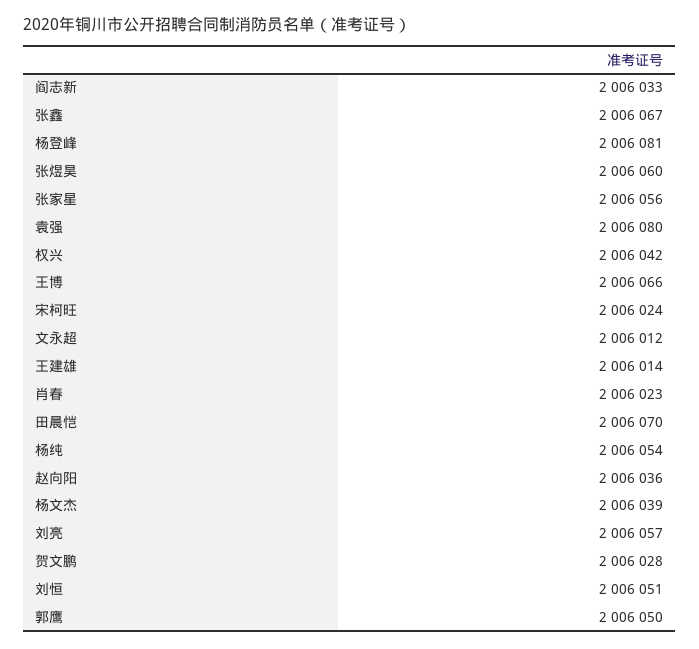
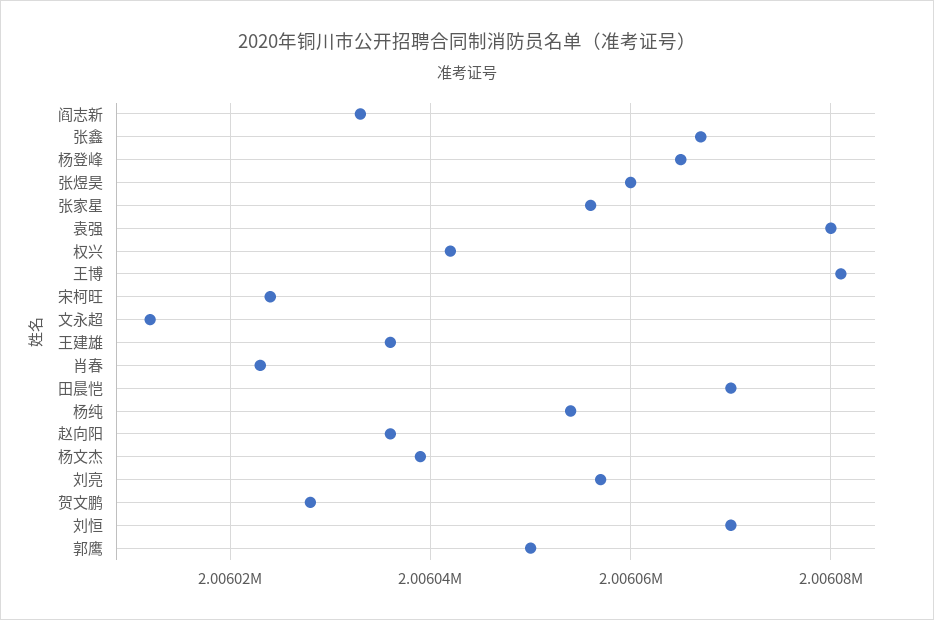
  {
    "阎志新": 2006033,
    "张鑫": 2006067,
-   "杨登峰": 2006081,
+   "杨登峰": 2006065,
    "张煜昊": 2006060,
    "张家星": 2006056,
    "袁强": 2006080,
    "权兴": 2006042,
-   "王博": 2006066,
+   "王博": 2006080,
    "宋柯旺": 2006024,
    "文永超": 2006012,
-   "王建雄": 2006014,
+   "王建雄": 2006035,
    "肖春": 2006023,
    "田晨恺": 2006070,
    "杨纯": 2006054,
    "赵向阳": 2006036,
    "杨文杰": 2006039,
    "刘亮": 2006057,
    "贺文鹏": 2006028,
-   "刘恒": 2006051,
+   "刘恒": 2006070,
    "郭鹰": 2006050
  }

